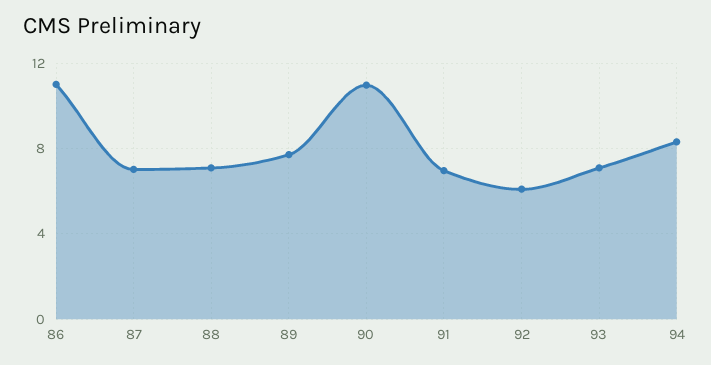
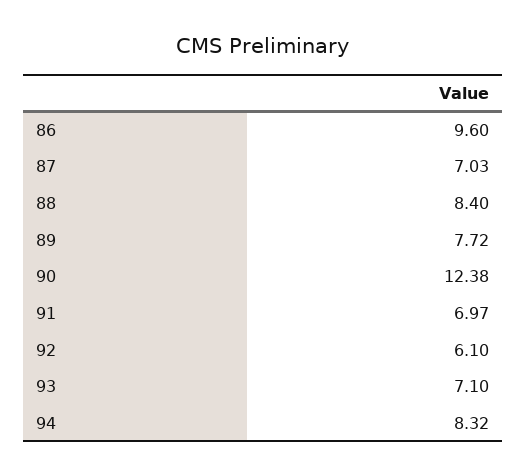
  {
-   "86": 11,
+   "86": 9.6,
    "87": 7.03,
-   "88": 7,
+   "88": 8.4,
    "89": 7.72,
-   "90": 11,
+   "90": 12.38,
    "91": 6.97,
    "92": 6.1,
    "93": 7.1,
    "94": 8.32
  }

